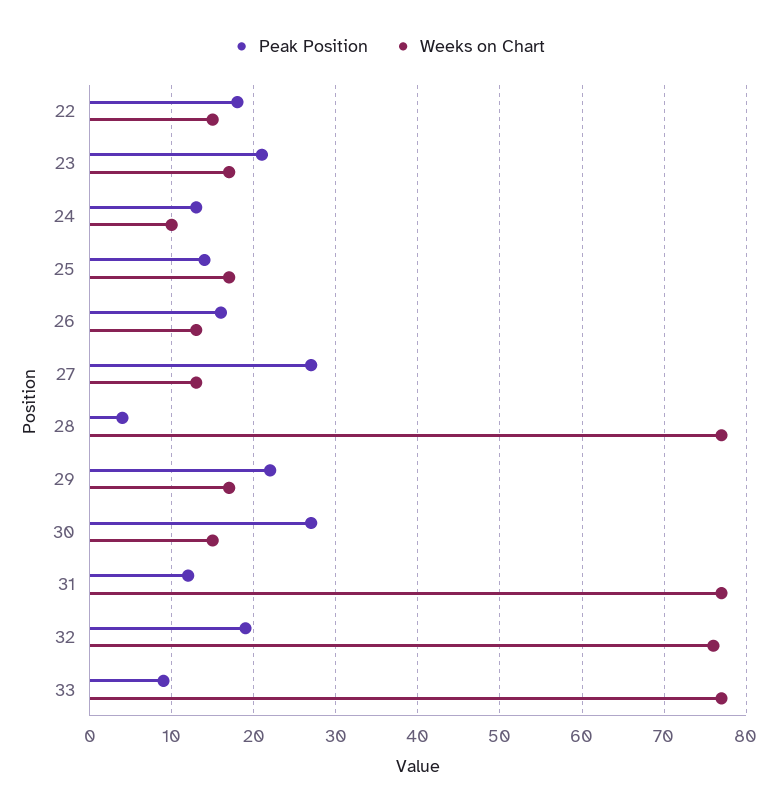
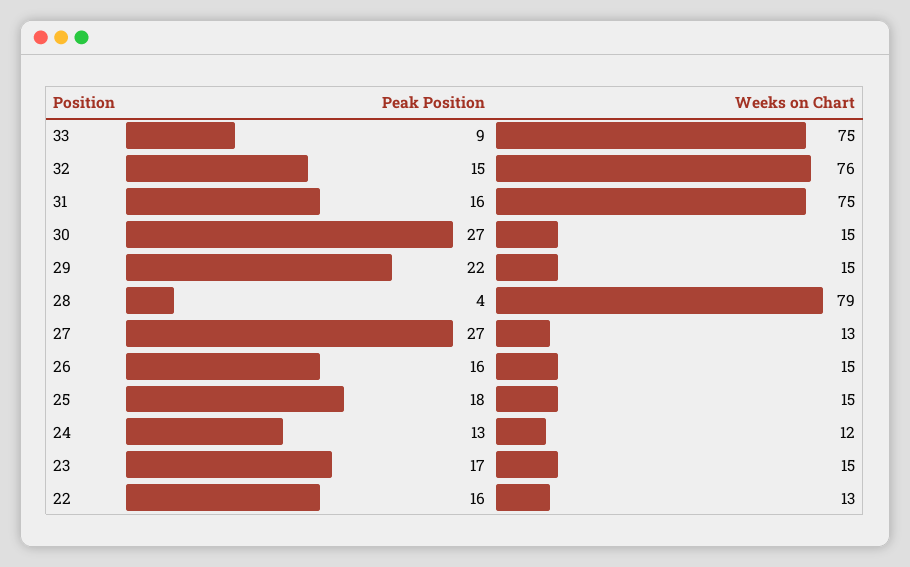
  {
    "Peak Position": {
-     "22": 18,
+     "22": 16,
-     "23": 21,
+     "23": 17,
      "24": 13,
-     "25": 14,
+     "25": 18,
      "26": 16,
      "27": 27,
      "28": 4,
      "29": 22,
      "30": 27,
-     "31": 12,
+     "31": 16,
-     "32": 19,
+     "32": 15,
      "33": 9
    },
    "Weeks on Chart": {
-     "22": 15,
+     "22": 13,
-     "23": 17,
+     "23": 15,
-     "24": 10,
+     "24": 12,
-     "25": 17,
+     "25": 15,
-     "26": 13,
+     "26": 15,
      "27": 13,
-     "28": 77,
+     "28": 79,
-     "29": 17,
+     "29": 15,
      "30": 15,
-     "31": 77,
+     "31": 75,
      "32": 76,
-     "33": 77
+     "33": 75
    }
  }

